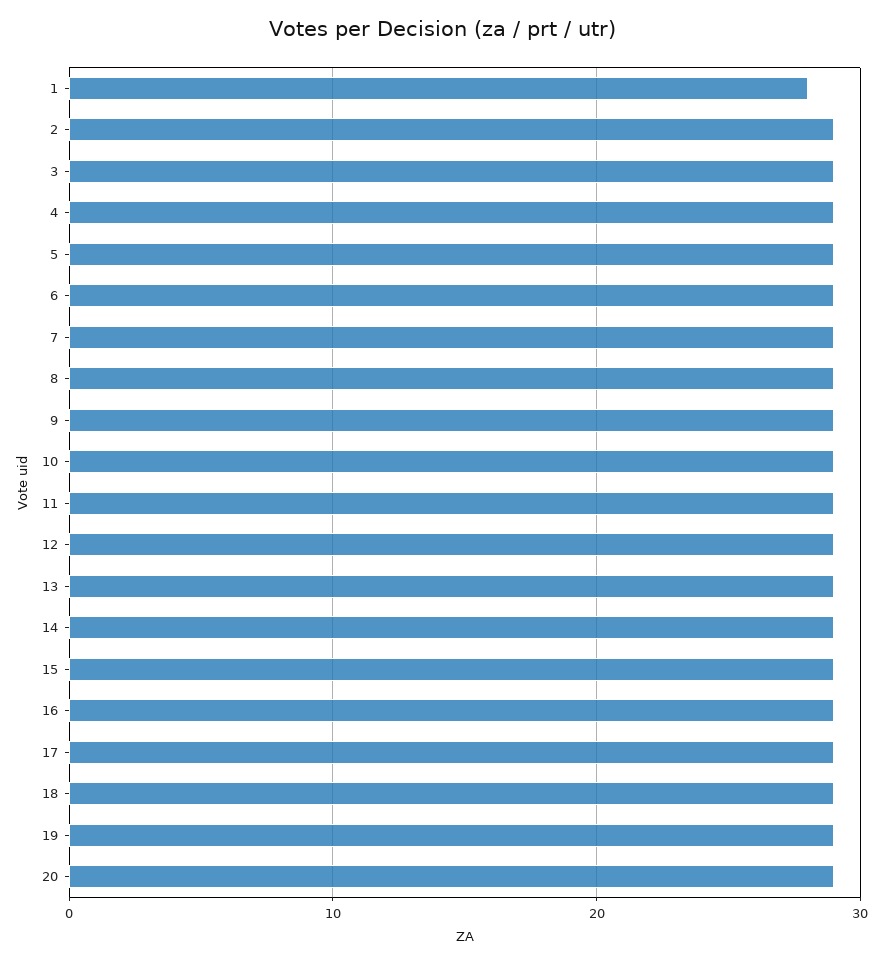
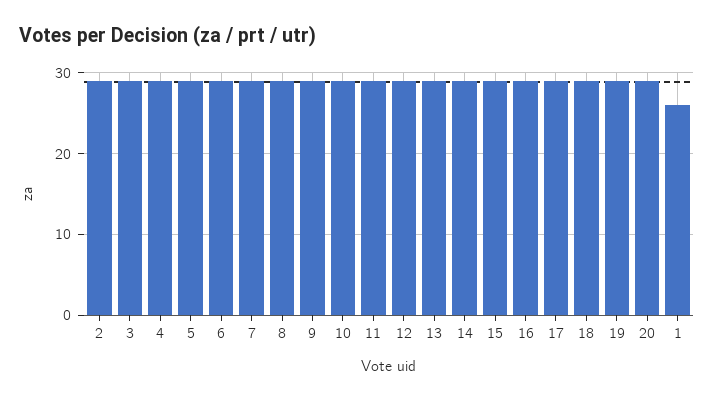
  {
-   "1": 28,
+   "1": 26,
    "2": 29,
    "3": 29,
    "4": 29,
    "5": 29,
    "6": 29,
    "7": 29,
    "8": 29,
    "9": 29,
    "10": 29,
    "11": 29,
    "12": 29,
    "13": 29,
    "14": 29,
    "15": 29,
    "16": 29,
    "17": 29,
    "18": 29,
    "19": 29,
    "20": 29
  }

